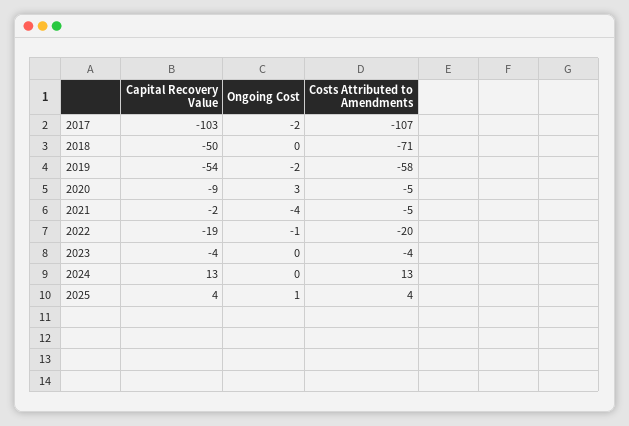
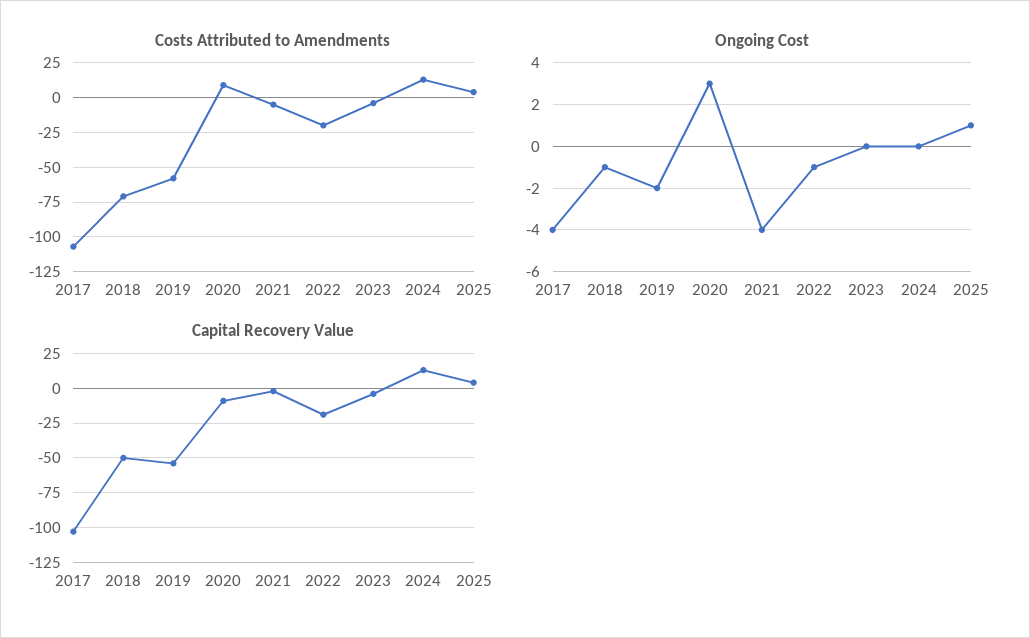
  {
    "Capital Recovery Value": {
      "2017": -103,
      "2018": -50,
      "2019": -54,
      "2020": -9,
      "2021": -2,
      "2022": -19,
      "2023": -4,
      "2024": 13,
      "2025": 4
    },
    "Ongoing Cost": {
-     "2017": -2,
+     "2017": -4,
-     "2018": 0,
+     "2018": -1,
      "2019": -2,
      "2020": 3,
      "2021": -4,
      "2022": -1,
      "2023": 0,
      "2024": 0,
      "2025": 1
    },
    "Costs Attributed to Amendments": {
      "2017": -107,
      "2018": -71,
      "2019": -58,
-     "2020": -5,
+     "2020": 10,
      "2021": -5,
      "2022": -20,
      "2023": -4,
      "2024": 13,
      "2025": 4
    }
  }

